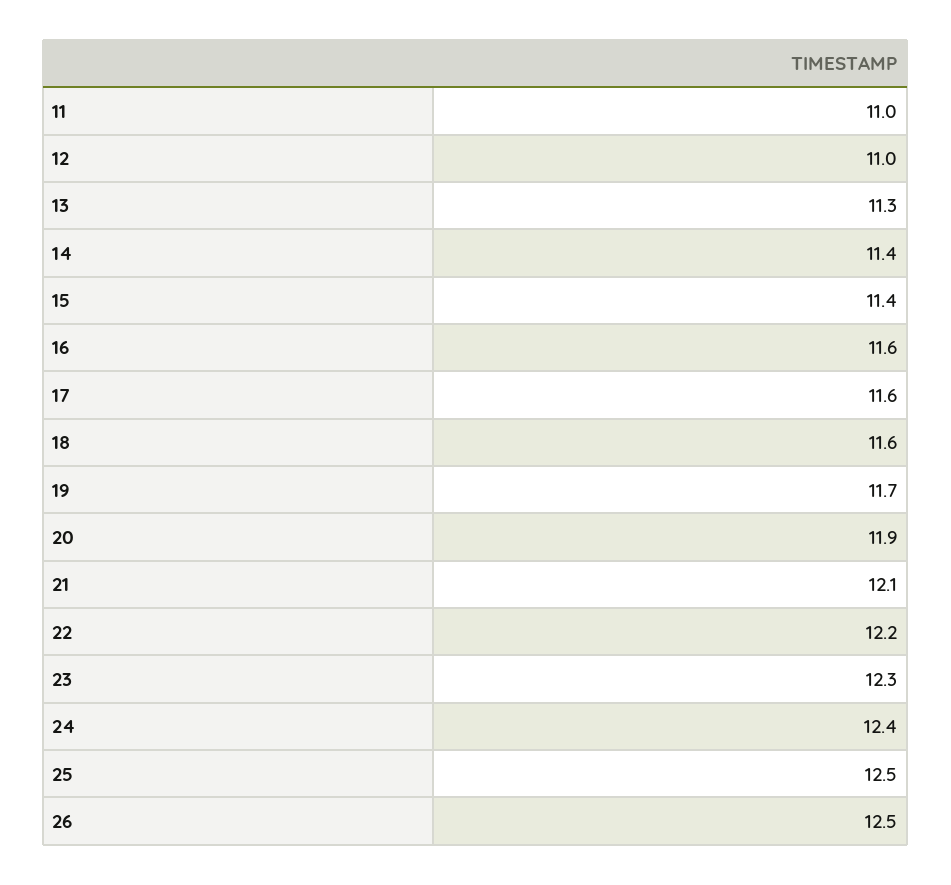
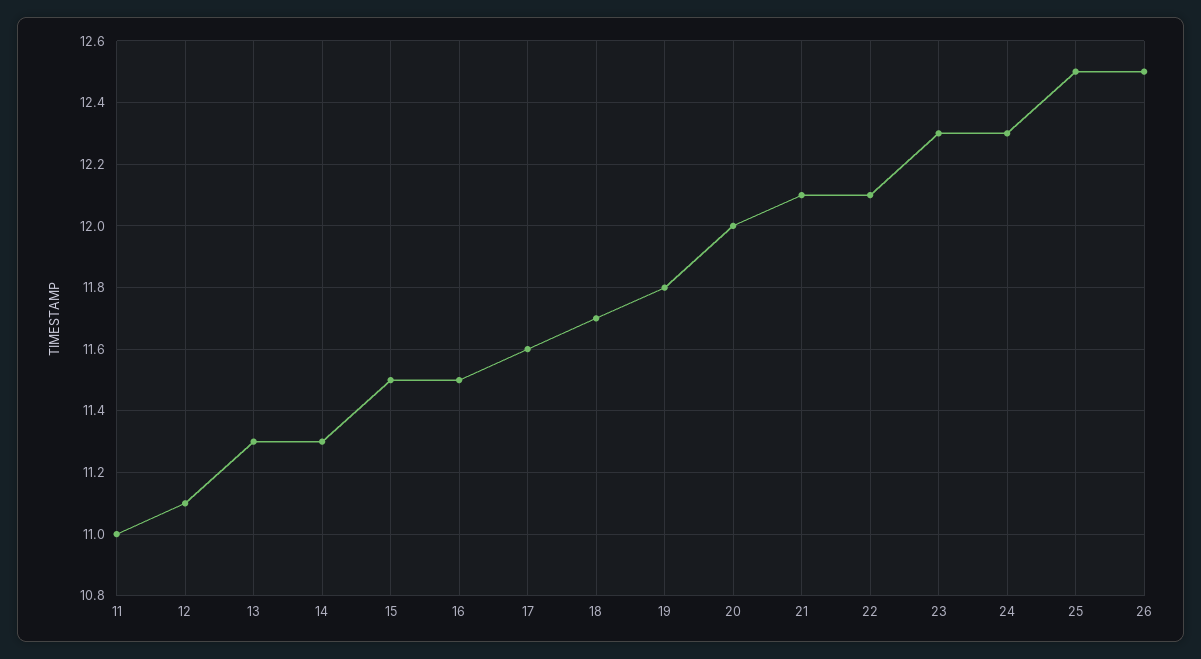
  {
    "11": 11,
-   "12": 11,
+   "12": 11.1,
    "13": 11.3,
-   "14": 11.4,
+   "14": 11.3,
-   "15": 11.4,
+   "15": 11.5,
-   "16": 11.6,
+   "16": 11.5,
    "17": 11.6,
-   "18": 11.6,
+   "18": 11.7,
-   "19": 11.7,
+   "19": 11.8,
-   "20": 11.9,
+   "20": 12,
    "21": 12.1,
-   "22": 12.2,
+   "22": 12.1,
    "23": 12.3,
-   "24": 12.4,
+   "24": 12.3,
    "25": 12.5,
    "26": 12.5
  }

